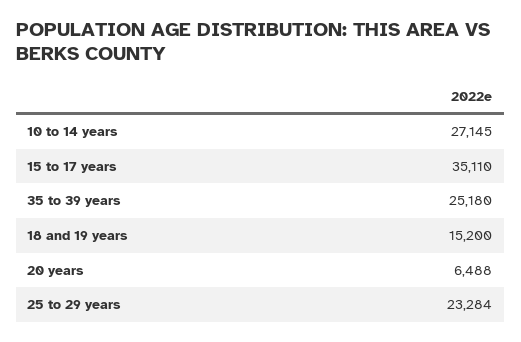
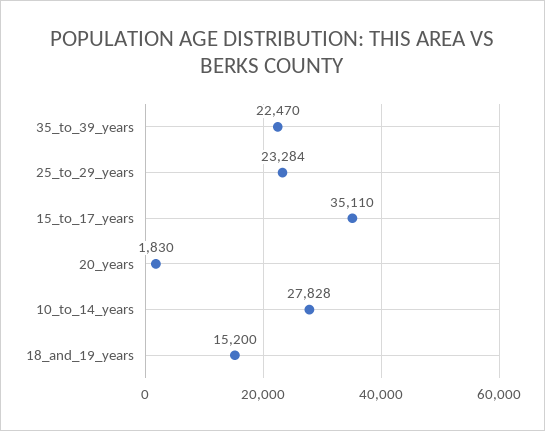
  {
-   "10 to 14 years": 27145,
+   "10 to 14 years": 27828,
    "15 to 17 years": 35110,
-   "35 to 39 years": 25180,
+   "35 to 39 years": 22470,
    "18 and 19 years": 15200,
-   "20 years": 6488,
+   "20 years": 1830,
    "25 to 29 years": 23284
  }

